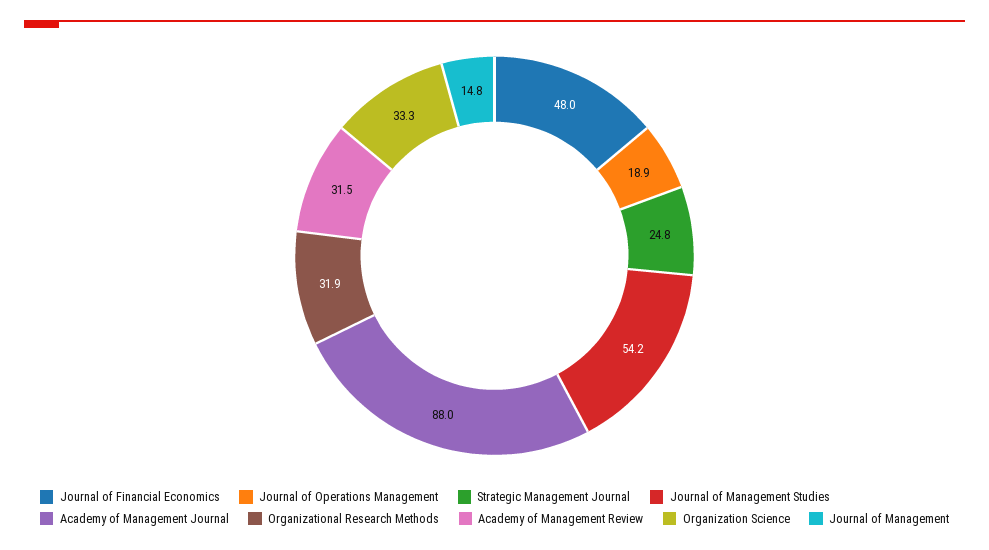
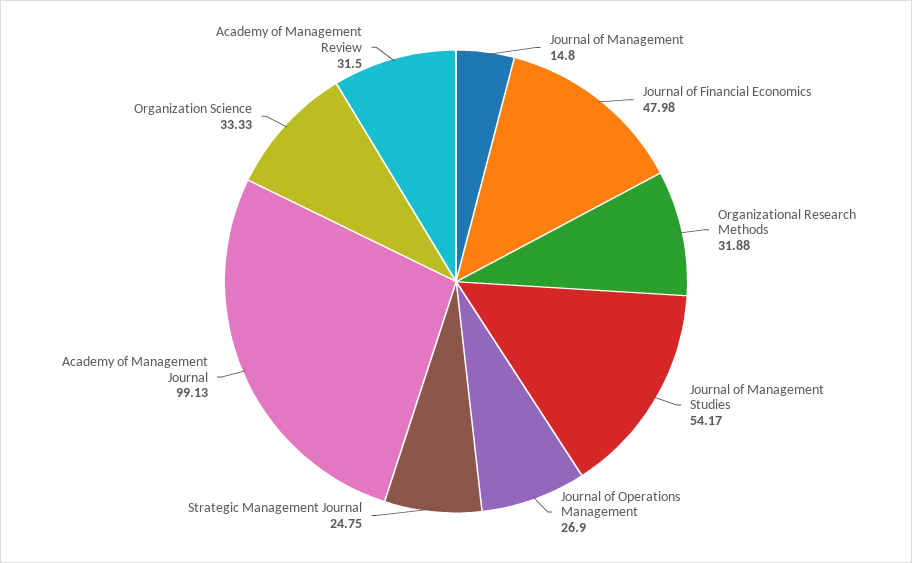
  {
    "Journal of Financial Economics": 47.98,
-   "Journal of Operations Management": 18.9,
+   "Journal of Operations Management": 26.9,
    "Strategic Management Journal": 24.75,
    "Journal of Management Studies": 54.17,
-   "Academy of Management Journal": 88,
+   "Academy of Management Journal": 99.13,
    "Organizational Research Methods": 31.88,
    "Academy of Management Review": 31.5,
    "Organization Science": 33.33,
    "Journal of Management": 14.8
  }

